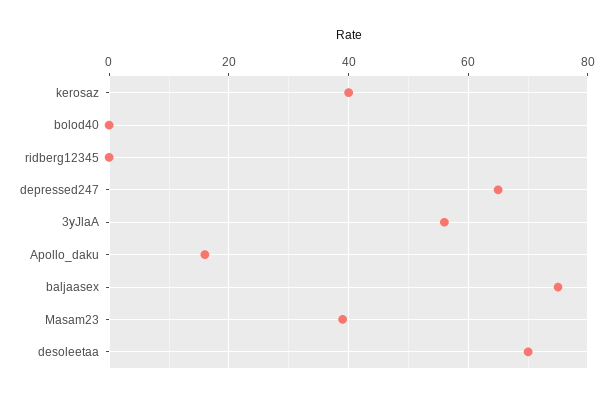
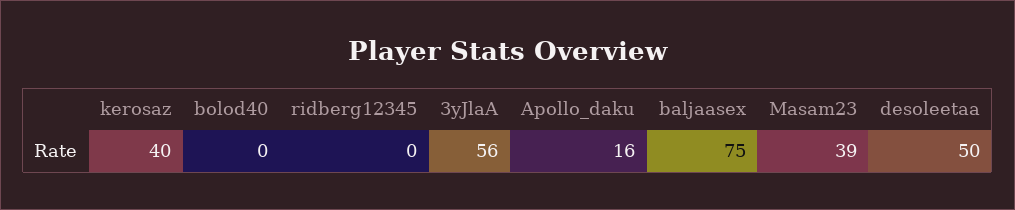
  {
    "kerosaz": 40,
    "bolod40": 0,
    "ridberg12345": 0,
-   "depressed247": 65,
    "3yJlaA": 56,
    "Apollo_daku": 16,
    "baljaasex": 75,
    "Masam23": 39,
-   "desoleetaa": 70
+   "desoleetaa": 50
  }

